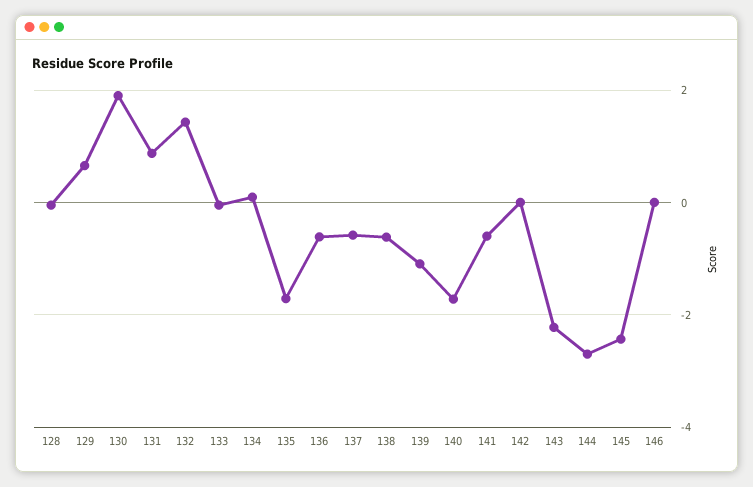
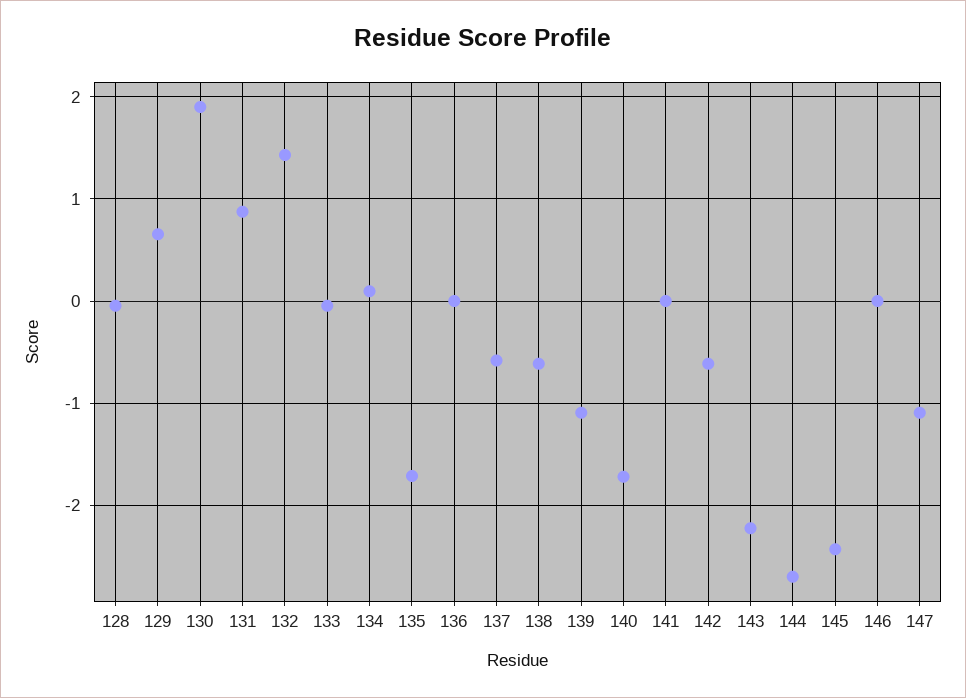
  {
    "128": 0,
    "129": 0.7,
    "130": 1.9,
    "131": 0.9,
    "132": 1.4,
    "133": 0,
    "134": 0.1,
    "135": -1.7,
-   "136": -0.6,
+   "136": 0,
    "137": -0.6,
    "138": -0.6,
    "139": -1.1,
    "140": -1.7,
-   "141": -0.6,
+   "141": 0,
-   "142": 0,
+   "142": -0.6,
    "143": -2.2,
    "144": -2.7,
    "145": -2.4,
-   "146": 0
+   "146": 0,
+   "147": -1.1
  }

